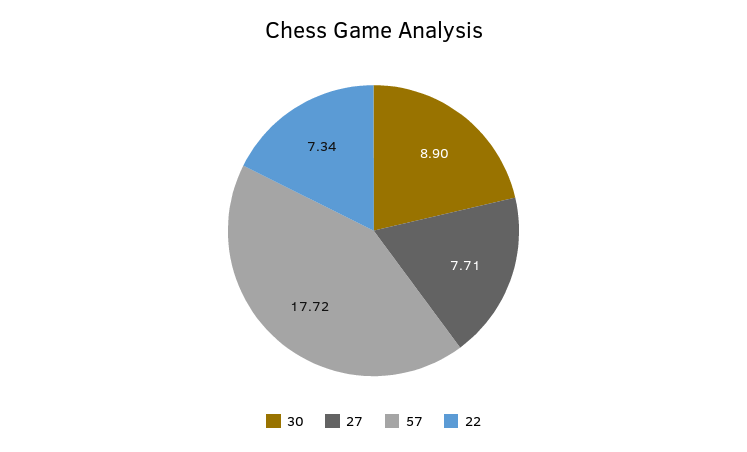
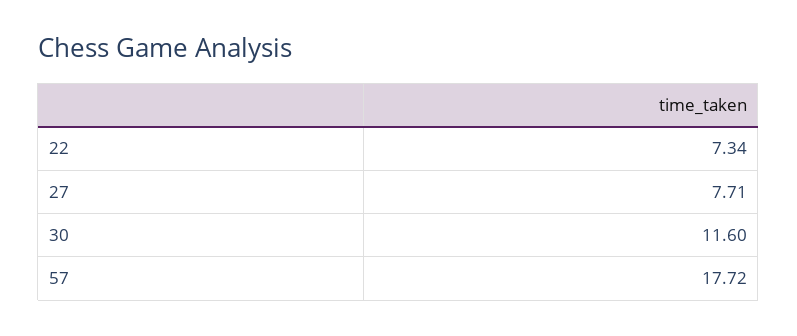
  {
-   "30": 8.9,
+   "30": 11.6,
    "27": 7.71,
    "57": 17.72,
    "22": 7.34
  }

